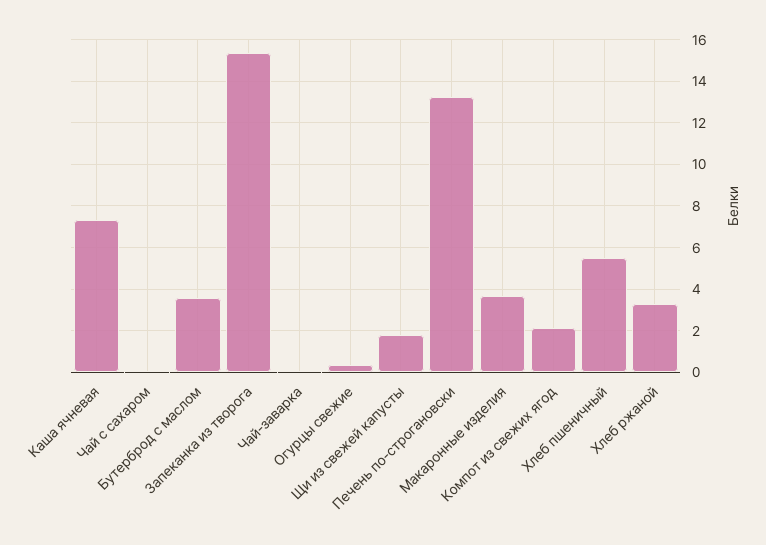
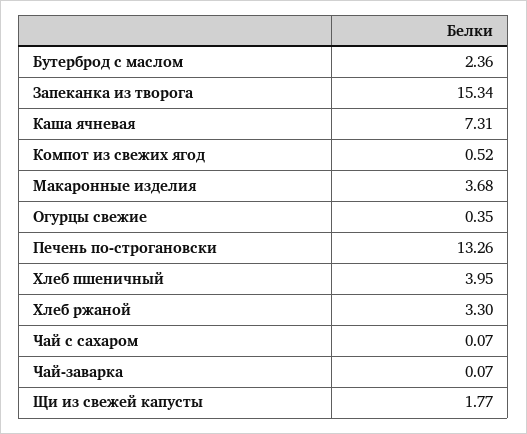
  {
    "Каша ячневая": 7.31,
    "Чай с сахаром": 0.07,
-   "Бутерброд с маслом": 3.5,
+   "Бутерброд с маслом": 2.36,
    "Запеканка из творога": 15.34,
    "Чай-заварка": 0.07,
    "Огурцы свежие": 0.35,
    "Щи из свежей капусты": 1.77,
    "Печень по-строгановски": 13.26,
    "Макаронные изделия": 3.68,
-   "Компот из свежих ягод": 2,
+   "Компот из свежих ягод": 0.52,
-   "Хлеб пшеничный": 5.5,
+   "Хлеб пшеничный": 3.95,
    "Хлеб ржаной": 3.3
  }

